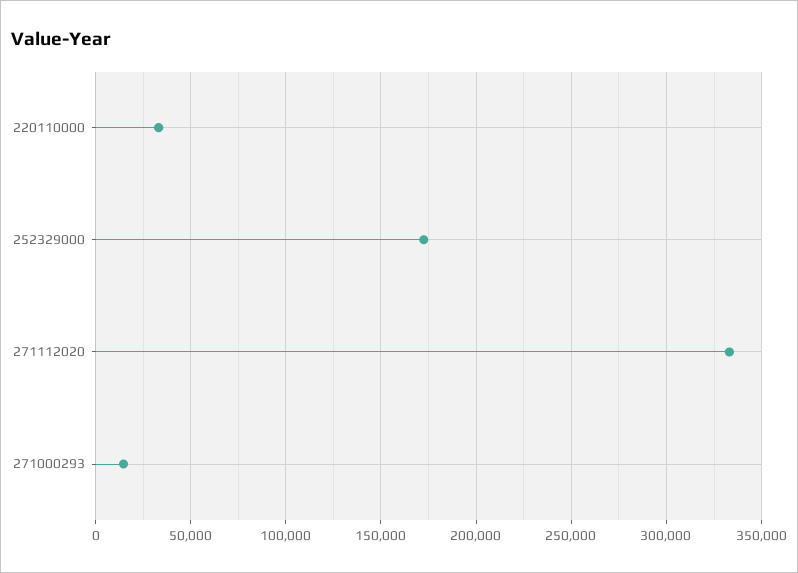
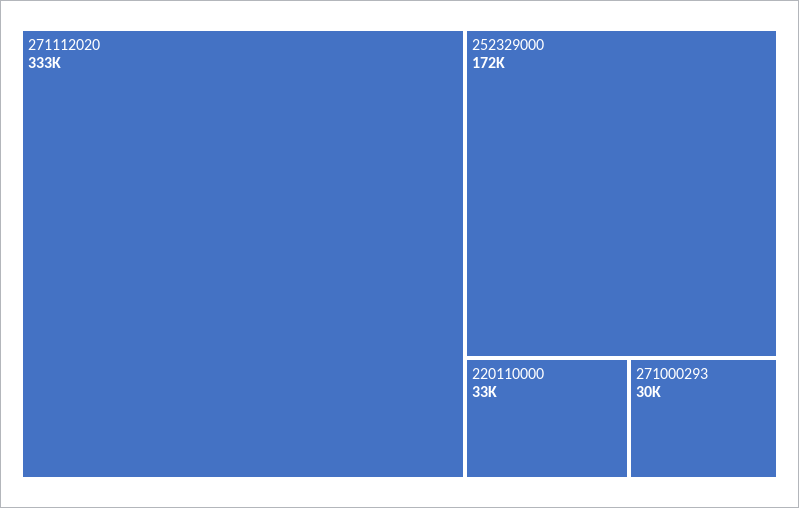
  {
    "220110000": 33000,
    "252329000": 172000,
    "271112020": 333000,
-   "271000293": 15000
+   "271000293": 30000
  }

